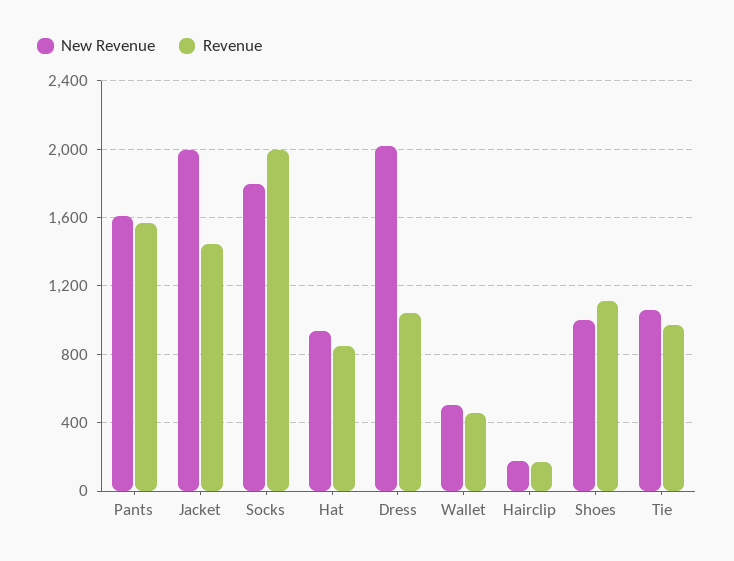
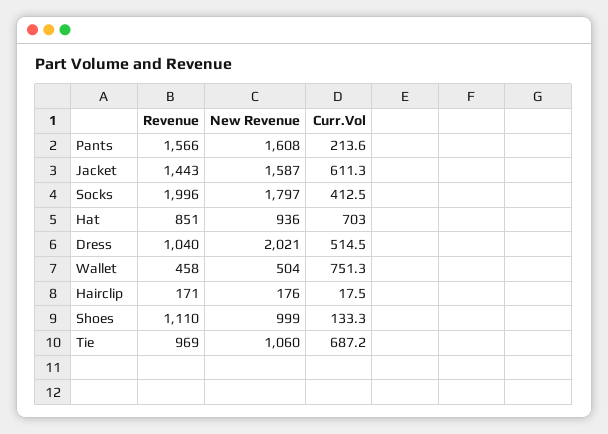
  {
    "New Revenue": {
      "Pants": 1608,
-     "Jacket": 2000,
+     "Jacket": 1587,
      "Socks": 1797,
      "Hat": 936,
      "Dress": 2021,
      "Wallet": 504,
      "Hairclip": 176,
      "Shoes": 999,
      "Tie": 1060
    },
    "Revenue": {
      "Pants": 1566,
      "Jacket": 1443,
      "Socks": 1996,
      "Hat": 851,
      "Dress": 1040,
      "Wallet": 458,
      "Hairclip": 171,
      "Shoes": 1110,
      "Tie": 969
-   }
+   },
+   "Curr.Vol": {
+     "Pants": 213.6,
+     "Jacket": 611.3,
+     "Socks": 412.5,
+     "Hat": 703,
+     "Dress": 514.5,
+     "Wallet": 751.3,
+     "Hairclip": 17.5,
+     "Shoes": 133.3,
+     "Tie": 687.2
+   }
  }

